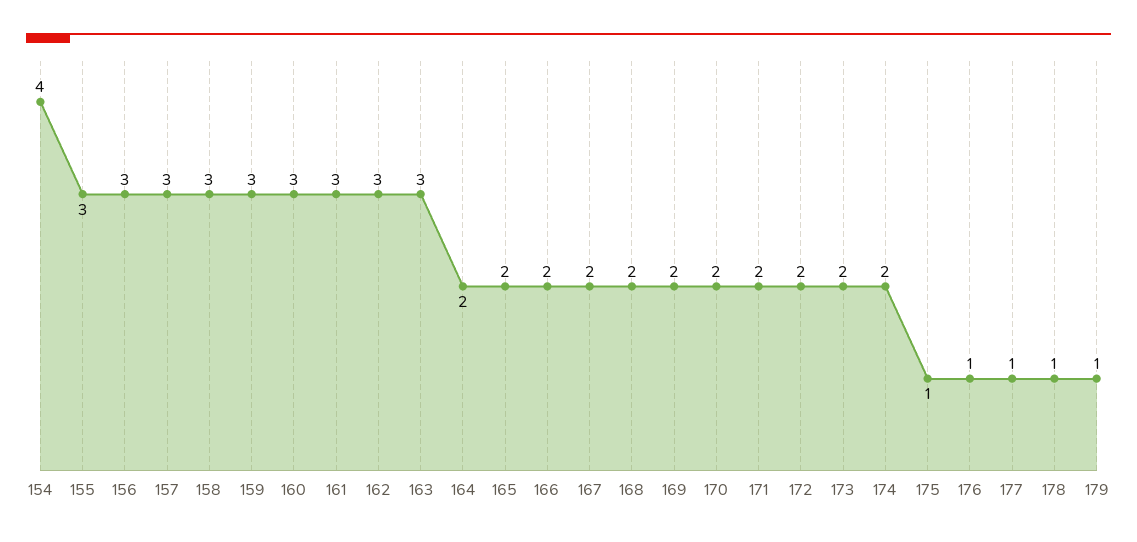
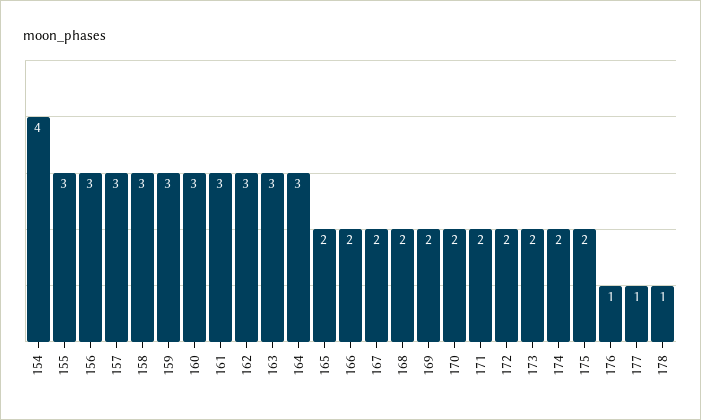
  {
    "154": 4,
    "155": 3,
    "156": 3,
    "157": 3,
    "158": 3,
    "159": 3,
    "160": 3,
    "161": 3,
    "162": 3,
    "163": 3,
-   "164": 2,
+   "164": 3,
    "165": 2,
    "166": 2,
    "167": 2,
    "168": 2,
    "169": 2,
    "170": 2,
    "171": 2,
    "172": 2,
    "173": 2,
    "174": 2,
-   "175": 1,
+   "175": 2,
    "176": 1,
    "177": 1,
-   "178": 1,
+   "178": 1
-   "179": 1
  }

